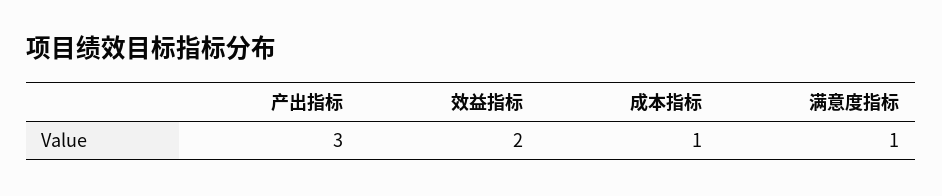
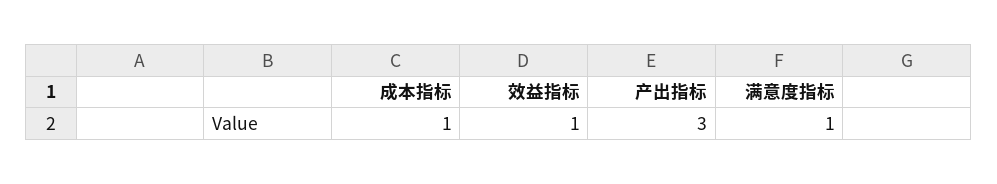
  {
    "产出指标": 3,
-   "效益指标": 2,
+   "效益指标": 1,
    "成本指标": 1,
    "满意度指标": 1
  }

